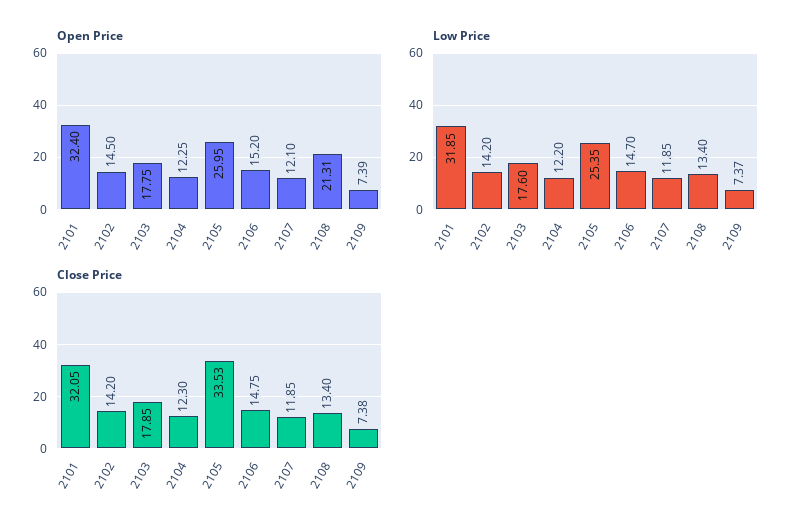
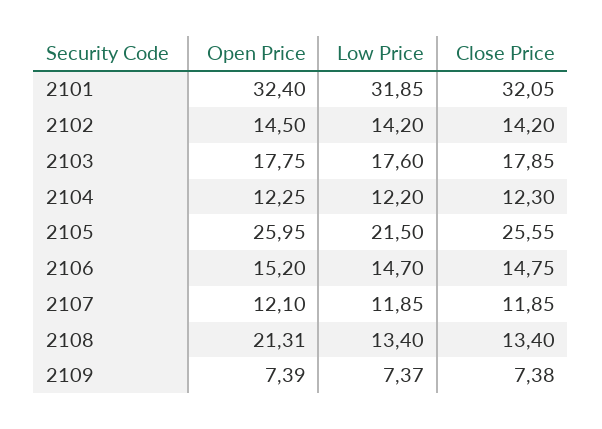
  {
    "Open Price": {
      "2101": 32.4,
      "2102": 14.5,
      "2103": 17.75,
      "2104": 12.25,
      "2105": 25.95,
      "2106": 15.2,
      "2107": 12.1,
      "2108": 21.31,
      "2109": 7.39
    },
    "Low Price": {
      "2101": 31.85,
      "2102": 14.2,
      "2103": 17.6,
      "2104": 12.2,
-     "2105": 25.35,
+     "2105": 21.5,
      "2106": 14.7,
      "2107": 11.85,
      "2108": 13.4,
      "2109": 7.37
    },
    "Close Price": {
      "2101": 32.05,
      "2102": 14.2,
      "2103": 17.85,
      "2104": 12.3,
-     "2105": 33.53,
+     "2105": 25.55,
      "2106": 14.75,
      "2107": 11.85,
      "2108": 13.4,
      "2109": 7.38
    }
  }

